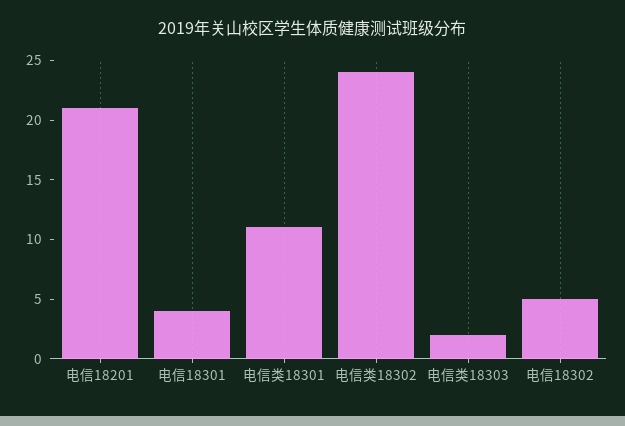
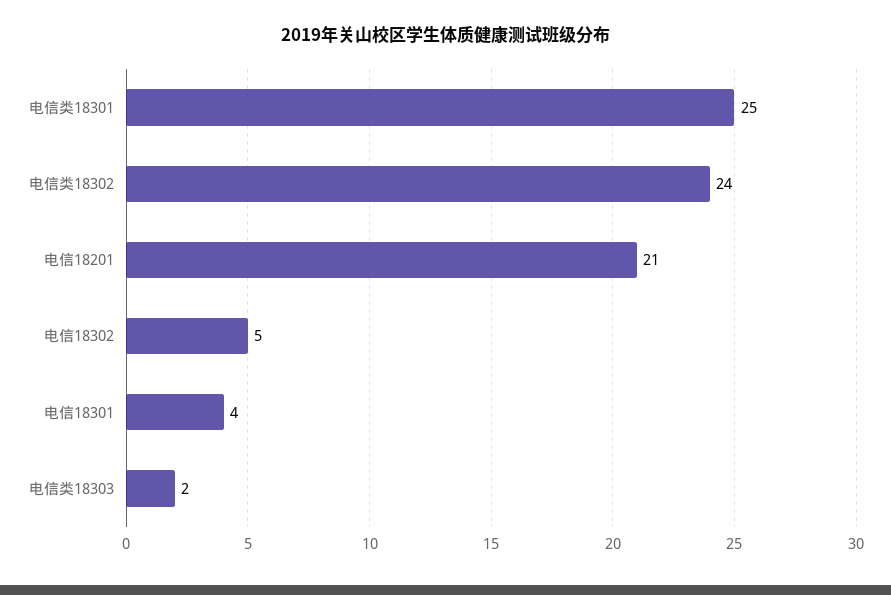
  {
    "电信18201": 21,
    "电信18301": 4,
-   "电信类18301": 11,
+   "电信类18301": 25,
    "电信类18302": 24,
    "电信类18303": 2,
    "电信18302": 5
  }

